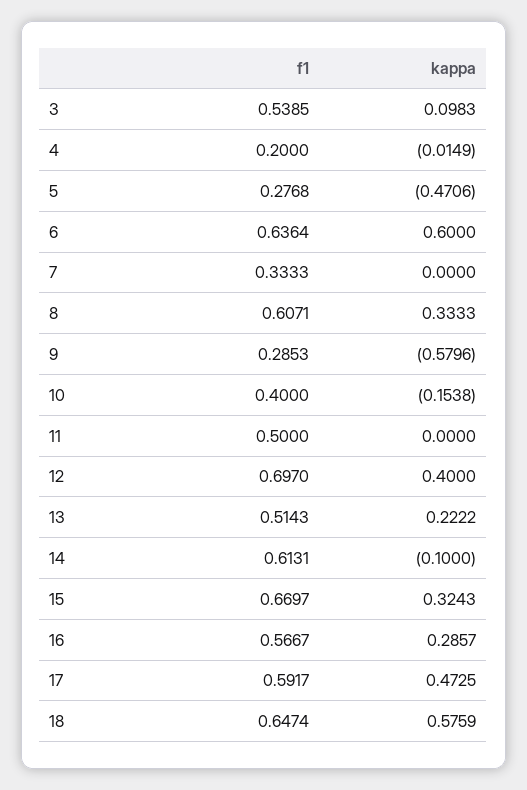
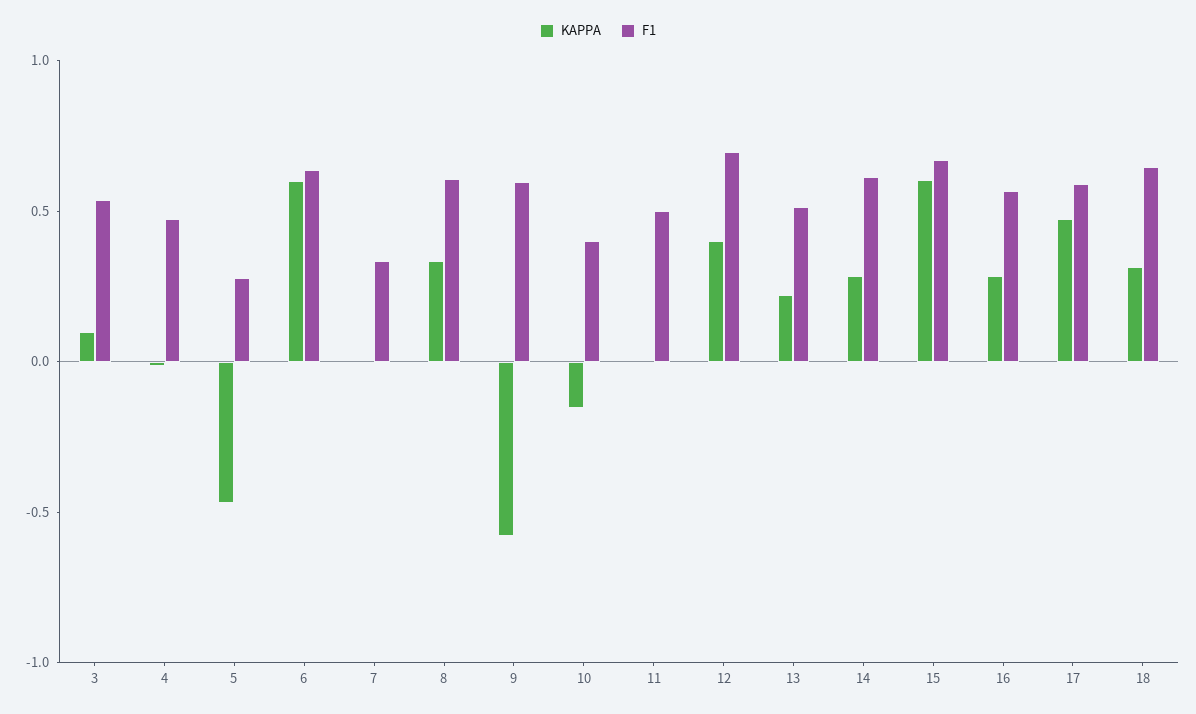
  {
    "f1": {
      "3": 0.5385,
-     "4": 0.2,
+     "4": 0.5,
      "5": 0.2768,
      "6": 0.6364,
      "7": 0.3333,
      "8": 0.6071,
-     "9": 0.2853,
+     "9": 0.6,
      "10": 0.4,
      "11": 0.5,
      "12": 0.697,
      "13": 0.5143,
      "14": 0.6131,
      "15": 0.6697,
      "16": 0.5667,
      "17": 0.5917,
      "18": 0.6474
    },
    "kappa": {
      "3": 0.0983,
      "4": -0.0149,
      "5": -0.4706,
      "6": 0.6,
      "7": 0,
      "8": 0.3333,
      "9": -0.5796,
      "10": -0.1538,
      "11": 0,
      "12": 0.4,
      "13": 0.2222,
-     "14": -0.1,
+     "14": 0.3,
-     "15": 0.3243,
+     "15": 0.6,
      "16": 0.2857,
      "17": 0.4725,
-     "18": 0.5759
+     "18": 0.3
    }
  }

